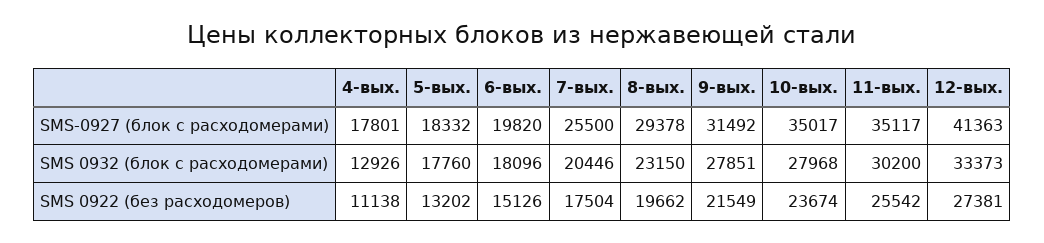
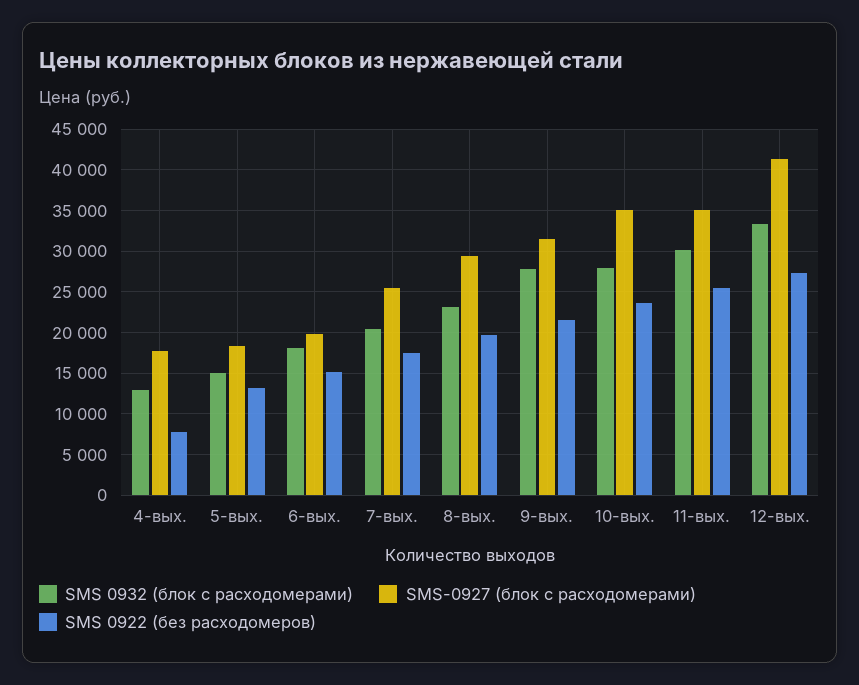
  {
    "SMS-0927 (блок с расходомерами)": {
      "4-вых.": 17801,
      "5-вых.": 18332,
      "6-вых.": 19820,
      "7-вых.": 25500,
      "8-вых.": 29378,
      "9-вых.": 31492,
      "10-вых.": 35017,
      "11-вых.": 35117,
      "12-вых.": 41363
    },
    "SMS 0932 (блок с расходомерами)": {
      "4-вых.": 12926,
-     "5-вых.": 17760,
+     "5-вых.": 15000,
      "6-вых.": 18096,
      "7-вых.": 20446,
      "8-вых.": 23150,
      "9-вых.": 27851,
      "10-вых.": 27968,
      "11-вых.": 30200,
      "12-вых.": 33373
    },
    "SMS 0922 (без расходомеров)": {
-     "4-вых.": 11138,
+     "4-вых.": 8000,
      "5-вых.": 13202,
      "6-вых.": 15126,
      "7-вых.": 17504,
      "8-вых.": 19662,
      "9-вых.": 21549,
      "10-вых.": 23674,
      "11-вых.": 25542,
      "12-вых.": 27381
    }
  }

